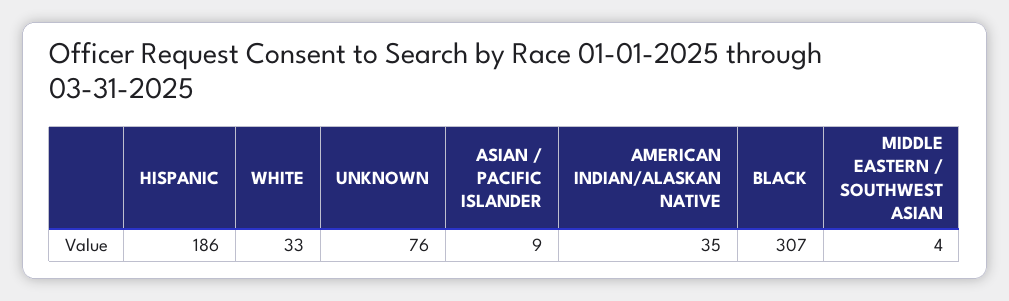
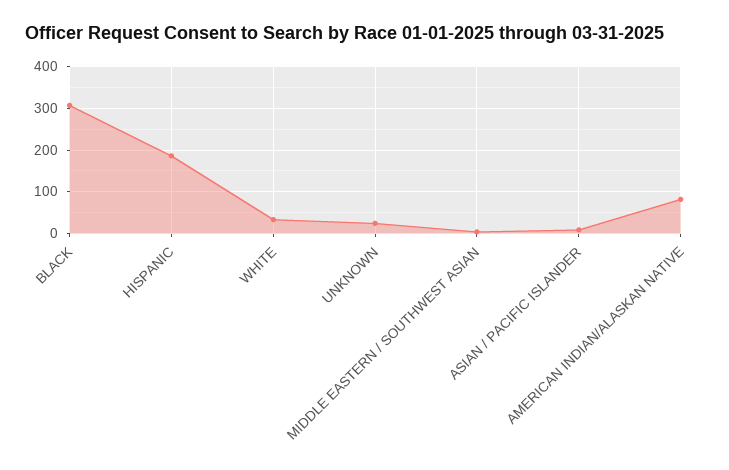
  {
    "HISPANIC": 186,
    "WHITE": 33,
-   "UNKNOWN": 76,
+   "UNKNOWN": 20,
    "ASIAN / PACIFIC ISLANDER": 9,
-   "AMERICAN INDIAN/ALASKAN NATIVE": 35,
+   "AMERICAN INDIAN/ALASKAN NATIVE": 80,
    "BLACK": 307,
    "MIDDLE EASTERN / SOUTHWEST ASIAN": 4
  }

